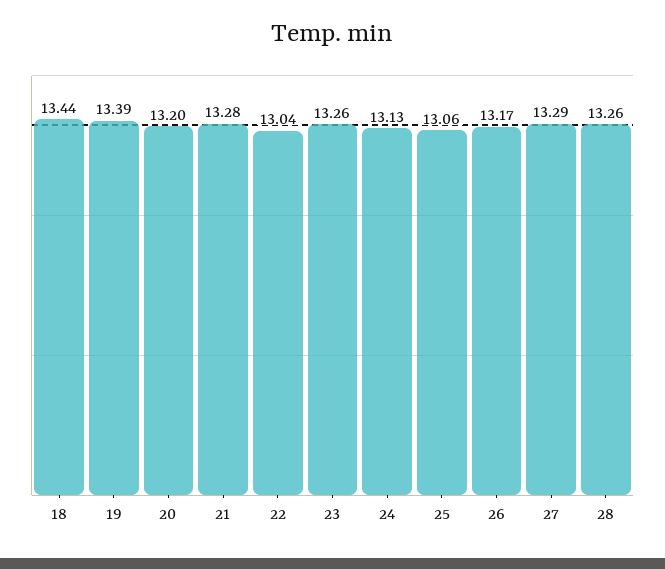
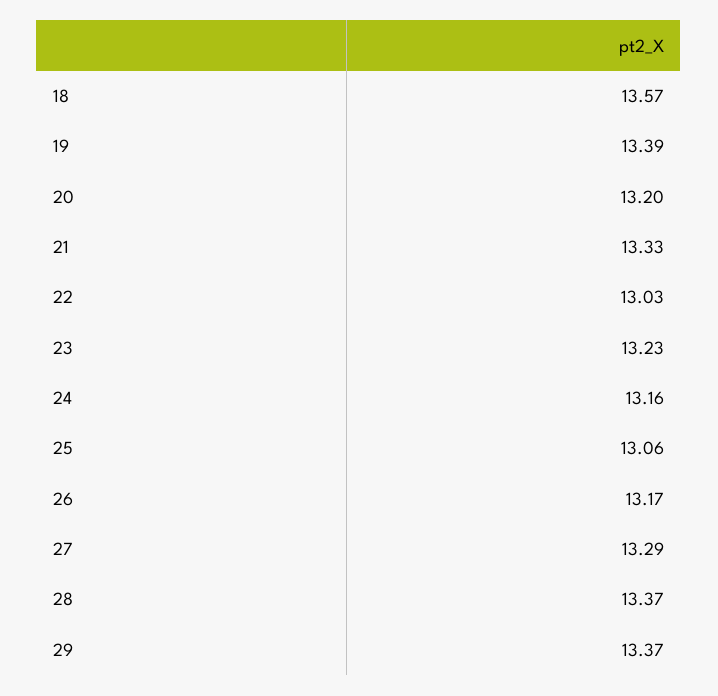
  {
-   "18": 13.44,
+   "18": 13.57,
    "19": 13.39,
    "20": 13.2,
-   "21": 13.28,
+   "21": 13.33,
-   "22": 13.04,
+   "22": 13.03,
-   "23": 13.26,
+   "23": 13.23,
-   "24": 13.13,
+   "24": 13.16,
    "25": 13.06,
    "26": 13.17,
    "27": 13.29,
-   "28": 13.26
+   "28": 13.37,
+   "29": 13.37
  }

